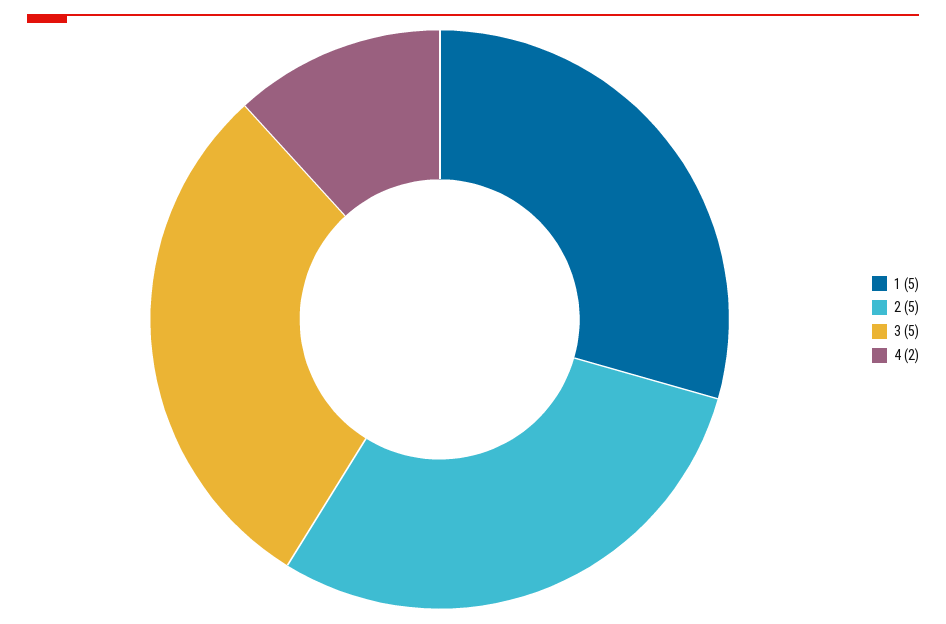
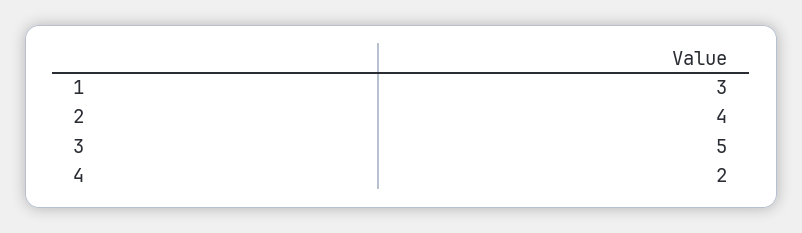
  {
-   "1": 5,
+   "1": 3,
-   "2": 5,
+   "2": 4,
    "3": 5,
    "4": 2
  }

